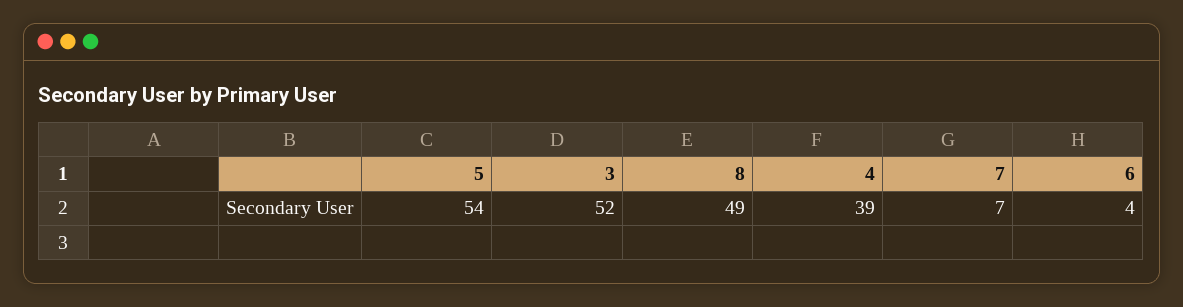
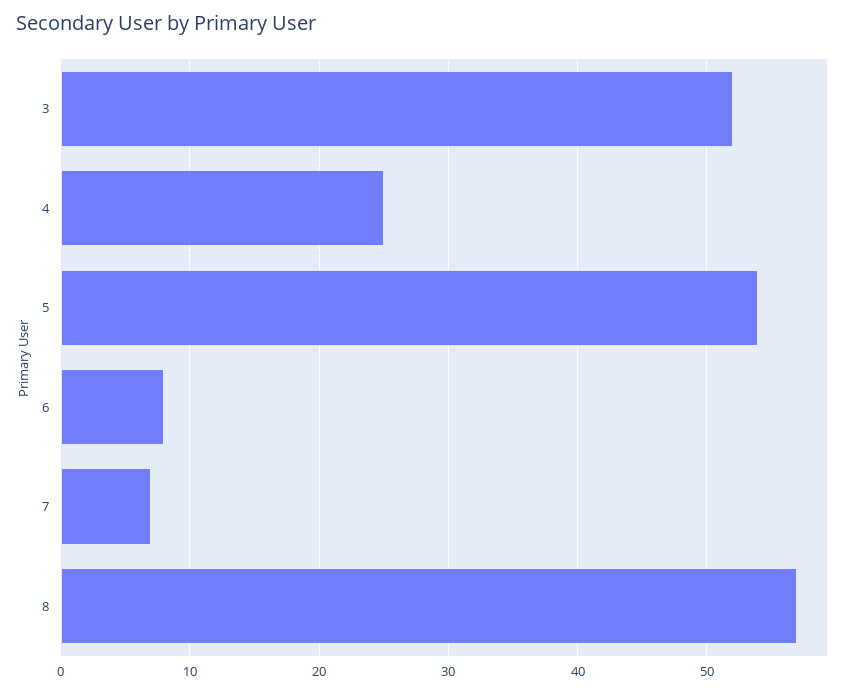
  {
    "5": 54,
    "3": 52,
-   "8": 49,
+   "8": 57,
-   "4": 39,
+   "4": 25,
    "7": 7,
-   "6": 4
+   "6": 8
  }

